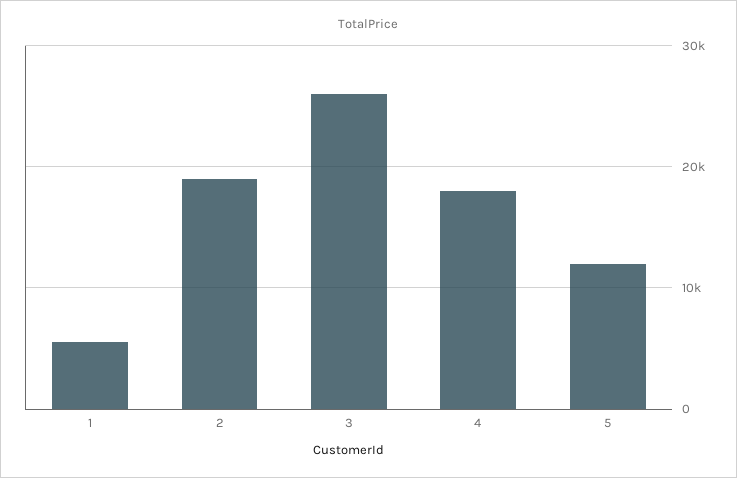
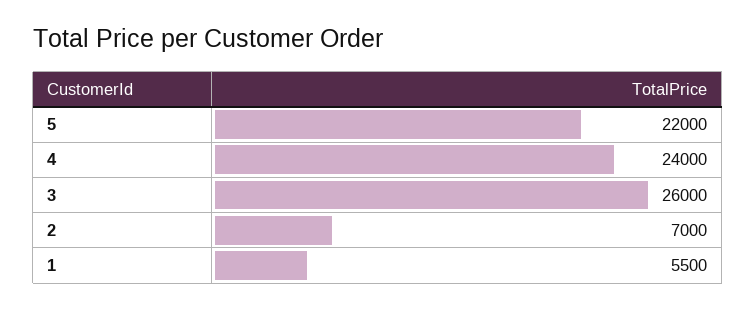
  {
    "1": 5500,
-   "2": 19000,
+   "2": 7000,
    "3": 26000,
-   "4": 18000,
+   "4": 24000,
-   "5": 12000
+   "5": 22000
  }

